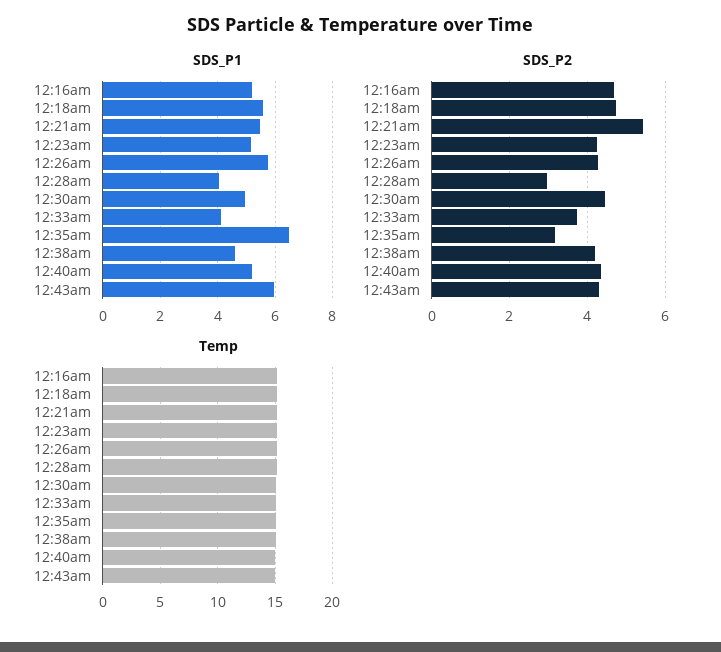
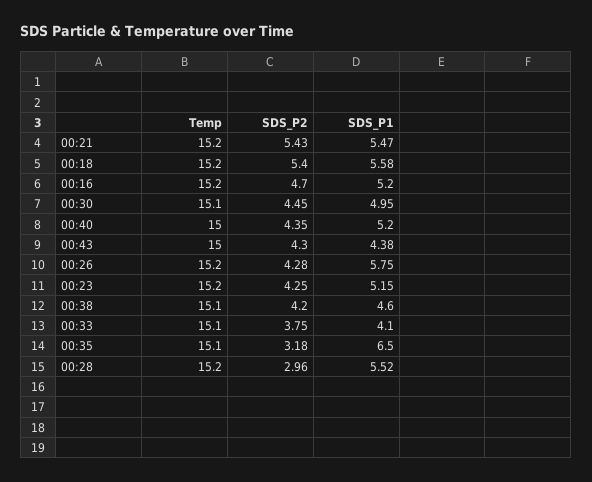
  {
    "SDS_P1": {
      "12:16am": 5.2,
      "12:18am": 5.58,
      "12:21am": 5.47,
      "12:23am": 5.15,
      "12:26am": 5.75,
-     "12:28am": 4,
+     "12:28am": 5.52,
      "12:30am": 4.95,
      "12:33am": 4.1,
      "12:35am": 6.5,
      "12:38am": 4.6,
      "12:40am": 5.2,
-     "12:43am": 6
+     "12:43am": 4.38
    },
    "SDS_P2": {
      "12:16am": 4.7,
-     "12:18am": 4.8,
+     "12:18am": 5.4,
      "12:21am": 5.43,
      "12:23am": 4.25,
      "12:26am": 4.28,
      "12:28am": 2.96,
      "12:30am": 4.45,
      "12:33am": 3.75,
      "12:35am": 3.18,
      "12:38am": 4.2,
      "12:40am": 4.35,
      "12:43am": 4.3
    },
    "Temp": {
      "12:16am": 15.2,
      "12:18am": 15.2,
      "12:21am": 15.2,
      "12:23am": 15.2,
      "12:26am": 15.2,
      "12:28am": 15.2,
      "12:30am": 15.1,
      "12:33am": 15.1,
      "12:35am": 15.1,
      "12:38am": 15.1,
      "12:40am": 15,
      "12:43am": 15
    }
  }

